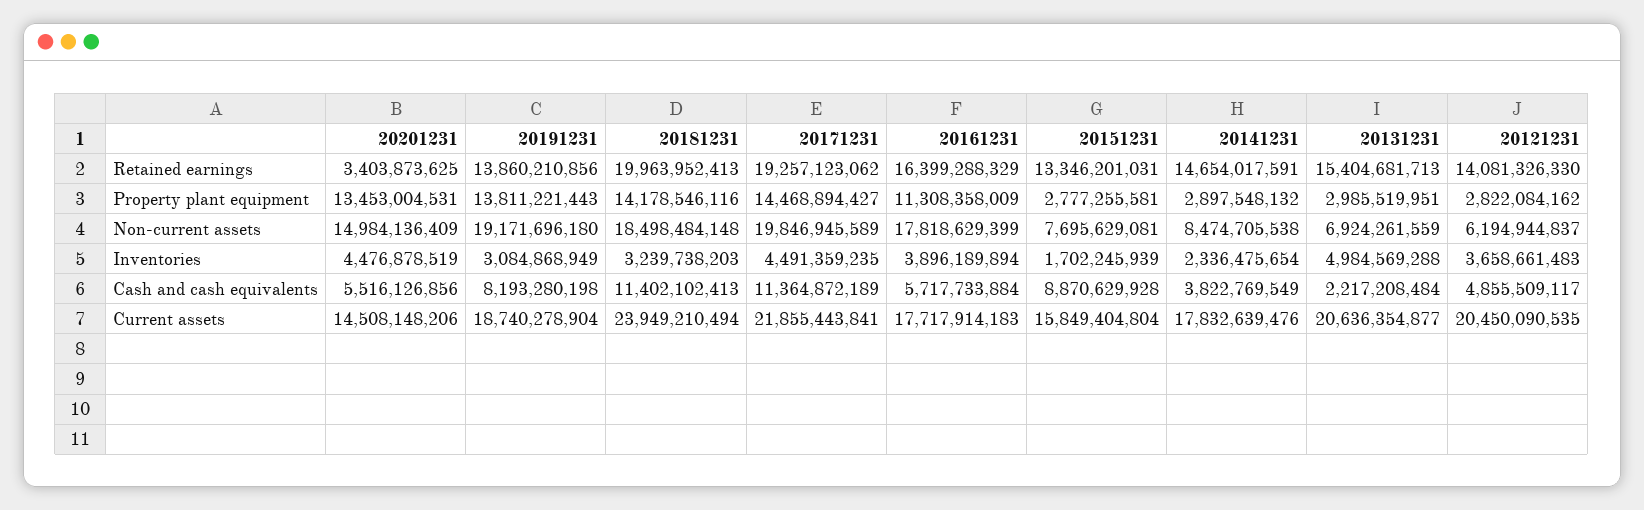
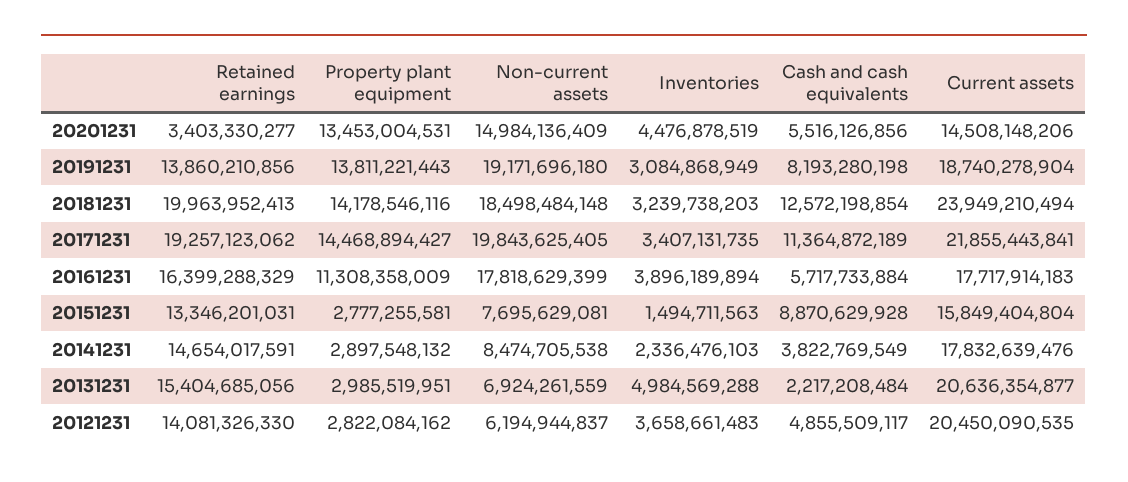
  {
    "20201231": {
-     "Retained earnings": 3403873625,
+     "Retained earnings": 3403330277,
      "Property plant equipment": 13453004531,
      "Non-current assets": 14984136409,
      "Inventories": 4476878519,
      "Cash and cash equivalents": 5516126856,
      "Current assets": 14508148206
    },
    "20191231": {
      "Retained earnings": 13860210856,
      "Property plant equipment": 13811221443,
      "Non-current assets": 19171696180,
      "Inventories": 3084868949,
      "Cash and cash equivalents": 8193280198,
      "Current assets": 18740278904
    },
    "20181231": {
      "Retained earnings": 19963952413,
      "Property plant equipment": 14178546116,
      "Non-current assets": 18498484148,
      "Inventories": 3239738203,
-     "Cash and cash equivalents": 11402102413,
+     "Cash and cash equivalents": 12572198854,
      "Current assets": 23949210494
    },
    "20171231": {
      "Retained earnings": 19257123062,
      "Property plant equipment": 14468894427,
-     "Non-current assets": 19846945589,
+     "Non-current assets": 19843625405,
-     "Inventories": 4491359235,
+     "Inventories": 3407131735,
      "Cash and cash equivalents": 11364872189,
      "Current assets": 21855443841
    },
    "20161231": {
      "Retained earnings": 16399288329,
      "Property plant equipment": 11308358009,
      "Non-current assets": 17818629399,
      "Inventories": 3896189894,
      "Cash and cash equivalents": 5717733884,
      "Current assets": 17717914183
    },
    "20151231": {
      "Retained earnings": 13346201031,
      "Property plant equipment": 2777255581,
      "Non-current assets": 7695629081,
-     "Inventories": 1702245939,
+     "Inventories": 1494711563,
      "Cash and cash equivalents": 8870629928,
      "Current assets": 15849404804
    },
    "20141231": {
      "Retained earnings": 14654017591,
      "Property plant equipment": 2897548132,
      "Non-current assets": 8474705538,
-     "Inventories": 2336475654,
+     "Inventories": 2336476103,
      "Cash and cash equivalents": 3822769549,
      "Current assets": 17832639476
    },
    "20131231": {
-     "Retained earnings": 15404681713,
+     "Retained earnings": 15404685056,
      "Property plant equipment": 2985519951,
      "Non-current assets": 6924261559,
      "Inventories": 4984569288,
      "Cash and cash equivalents": 2217208484,
      "Current assets": 20636354877
    },
    "20121231": {
      "Retained earnings": 14081326330,
      "Property plant equipment": 2822084162,
      "Non-current assets": 6194944837,
      "Inventories": 3658661483,
      "Cash and cash equivalents": 4855509117,
      "Current assets": 20450090535
    }
  }

